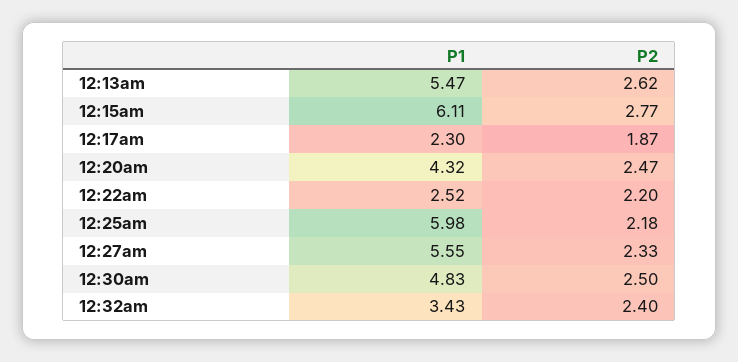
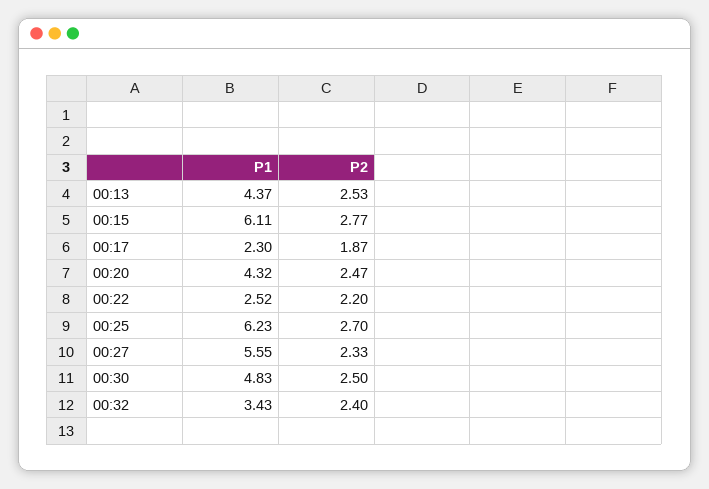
  {
    "P1": {
-     "12:13am": 5.47,
+     "12:13am": 4.37,
      "12:15am": 6.11,
      "12:17am": 2.3,
      "12:20am": 4.32,
      "12:22am": 2.52,
-     "12:25am": 5.98,
+     "12:25am": 6.23,
      "12:27am": 5.55,
      "12:30am": 4.83,
      "12:32am": 3.43
    },
    "P2": {
-     "12:13am": 2.62,
+     "12:13am": 2.53,
      "12:15am": 2.77,
      "12:17am": 1.87,
      "12:20am": 2.47,
      "12:22am": 2.2,
-     "12:25am": 2.18,
+     "12:25am": 2.7,
      "12:27am": 2.33,
      "12:30am": 2.5,
      "12:32am": 2.4
    }
  }

